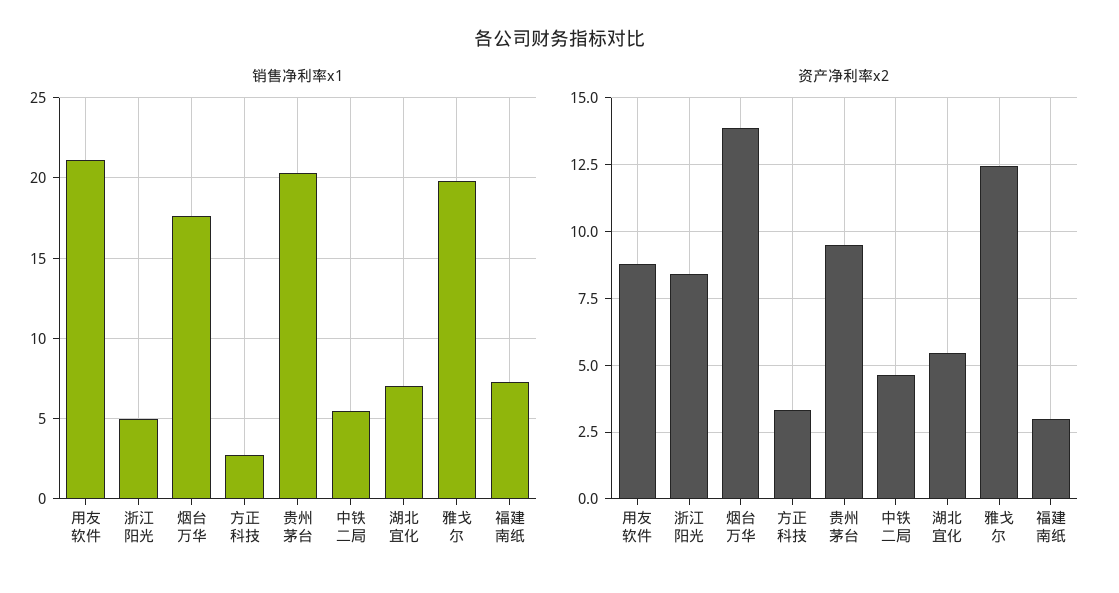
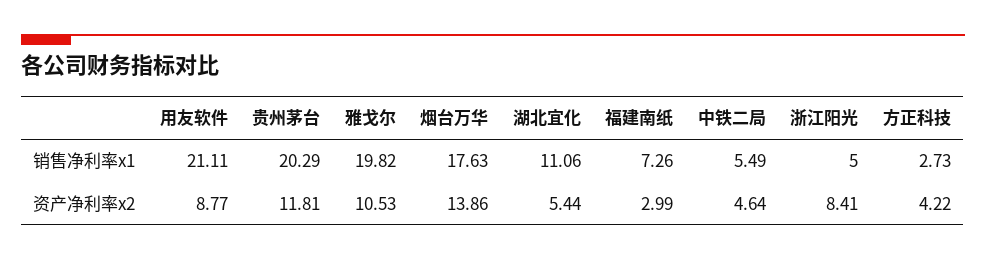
  {
    "销售净利率x1": {
      "用友软件": 21.11,
      "浙江阳光": 5,
      "烟台万华": 17.63,
      "方正科技": 2.73,
      "贵州茅台": 20.29,
      "中铁二局": 5.49,
-     "湖北宜化": 7,
+     "湖北宜化": 11.06,
      "雅戈尔": 19.82,
      "福建南纸": 7.26
    },
    "资产净利率x2": {
      "用友软件": 8.77,
      "浙江阳光": 8.41,
      "烟台万华": 13.86,
-     "方正科技": 3.25,
+     "方正科技": 4.22,
-     "贵州茅台": 9.5,
+     "贵州茅台": 11.81,
      "中铁二局": 4.64,
      "湖北宜化": 5.44,
-     "雅戈尔": 12.5,
+     "雅戈尔": 10.53,
      "福建南纸": 2.99
    }
  }

